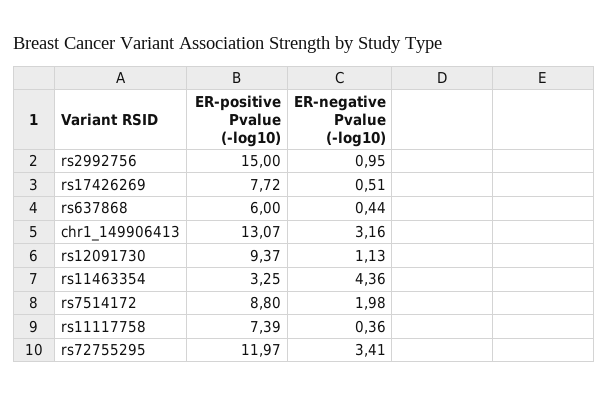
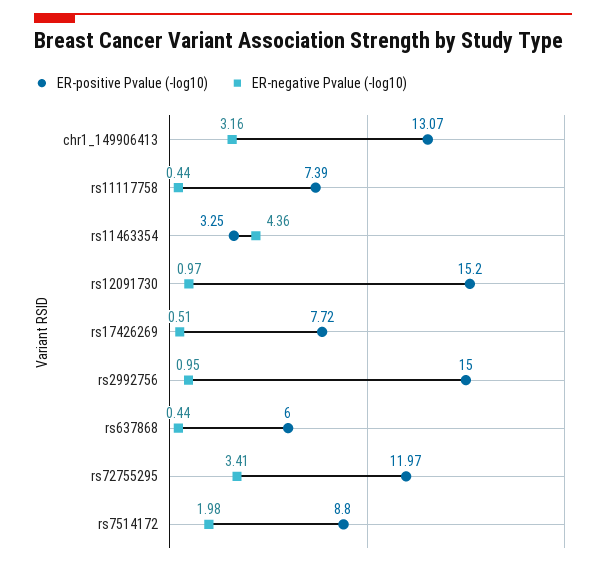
  {
    "ER-positive Pvalue (-log10)": {
      "rs2992756": 15,
      "rs17426269": 7.72,
      "rs637868": 6,
      "chr1_149906413": 13.07,
-     "rs12091730": 9.37,
+     "rs12091730": 15.2,
      "rs11463354": 3.25,
      "rs7514172": 8.8,
      "rs11117758": 7.39,
      "rs72755295": 11.97
    },
    "ER-negative Pvalue (-log10)": {
      "rs2992756": 0.95,
      "rs17426269": 0.51,
      "rs637868": 0.44,
      "chr1_149906413": 3.16,
-     "rs12091730": 1.13,
+     "rs12091730": 0.97,
      "rs11463354": 4.36,
      "rs7514172": 1.98,
-     "rs11117758": 0.36,
+     "rs11117758": 0.44,
      "rs72755295": 3.41
    }
  }

